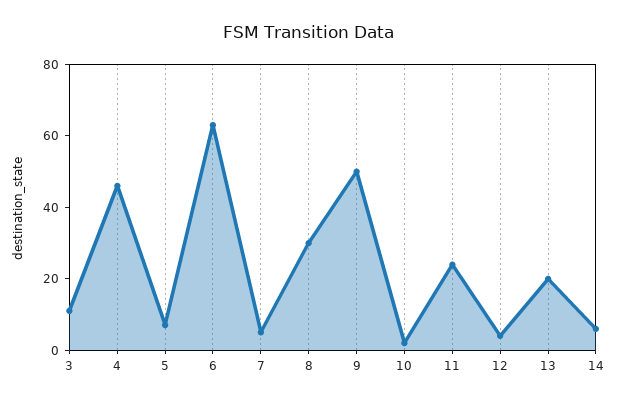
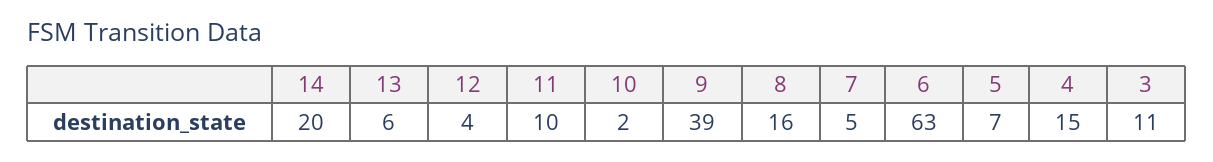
  {
    "3": 11,
-   "4": 45,
+   "4": 15,
    "5": 7,
    "6": 63,
    "7": 5,
-   "8": 30,
+   "8": 16,
-   "9": 50,
+   "9": 39,
    "10": 2,
-   "11": 25,
+   "11": 10,
    "12": 4,
-   "13": 20,
+   "13": 6,
-   "14": 5
+   "14": 20
  }

